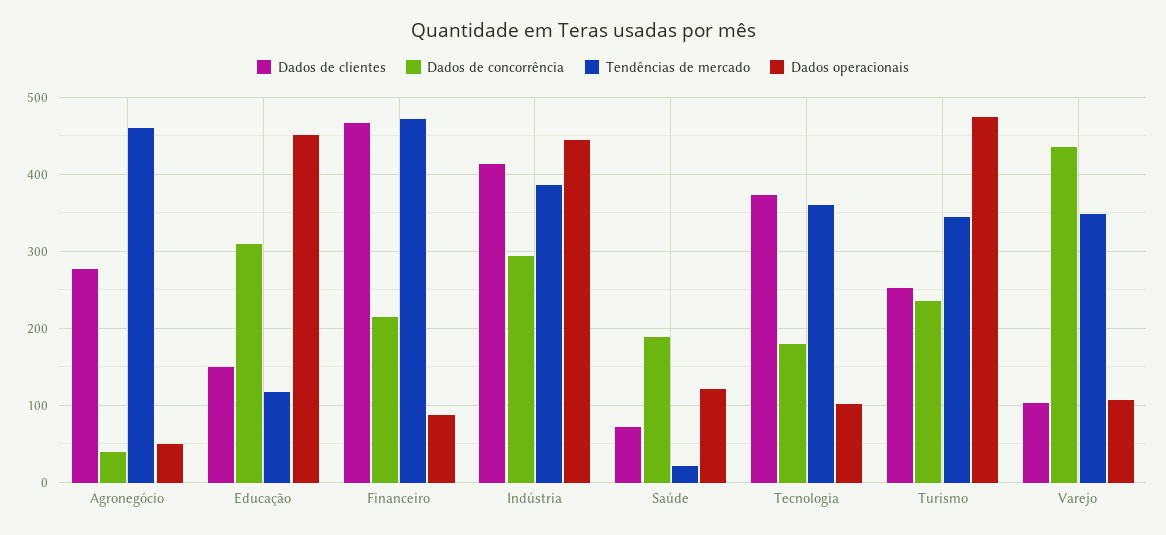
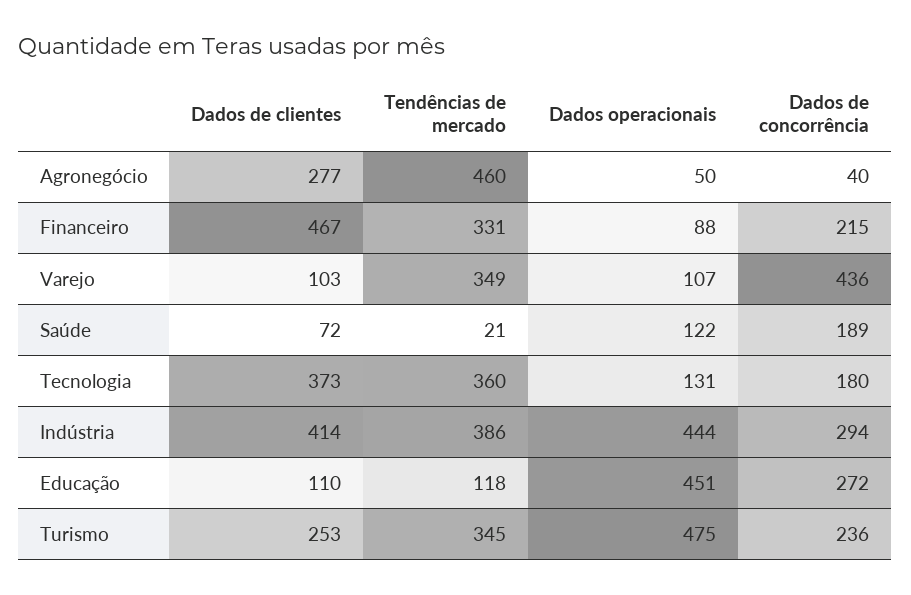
  {
    "Dados de clientes": {
      "Agronegócio": 277,
-     "Educação": 150,
+     "Educação": 110,
      "Financeiro": 467,
      "Indústria": 414,
      "Saúde": 72,
      "Tecnologia": 373,
      "Turismo": 253,
      "Varejo": 103
    },
    "Dados de concorrência": {
      "Agronegócio": 40,
-     "Educação": 310,
+     "Educação": 272,
      "Financeiro": 215,
      "Indústria": 294,
      "Saúde": 189,
      "Tecnologia": 180,
      "Turismo": 236,
      "Varejo": 436
    },
    "Tendências de mercado": {
      "Agronegócio": 460,
      "Educação": 118,
-     "Financeiro": 470,
+     "Financeiro": 331,
      "Indústria": 386,
      "Saúde": 21,
      "Tecnologia": 360,
      "Turismo": 345,
      "Varejo": 349
    },
    "Dados operacionais": {
      "Agronegócio": 50,
      "Educação": 451,
      "Financeiro": 88,
      "Indústria": 444,
      "Saúde": 122,
-     "Tecnologia": 100,
+     "Tecnologia": 131,
      "Turismo": 475,
      "Varejo": 107
    }
  }

